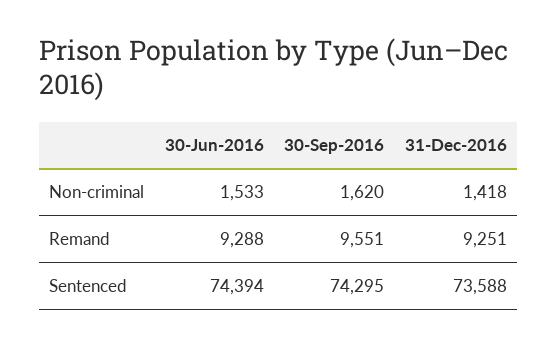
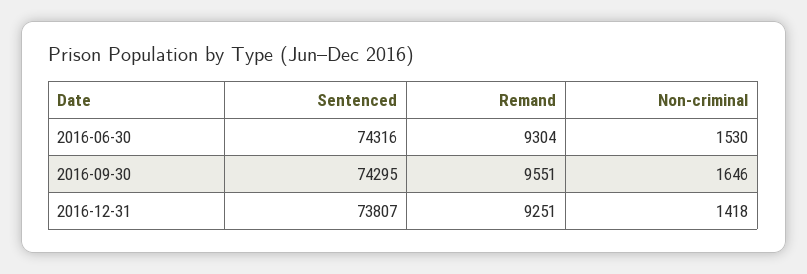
  {
    "30-Jun-2016": {
-     "Non-criminal": 1533,
+     "Non-criminal": 1530,
-     "Remand": 9288,
+     "Remand": 9304,
-     "Sentenced": 74394
+     "Sentenced": 74316
    },
    "30-Sep-2016": {
-     "Non-criminal": 1620,
+     "Non-criminal": 1646,
      "Remand": 9551,
      "Sentenced": 74295
    },
    "31-Dec-2016": {
      "Non-criminal": 1418,
      "Remand": 9251,
-     "Sentenced": 73588
+     "Sentenced": 73807
    }
  }

